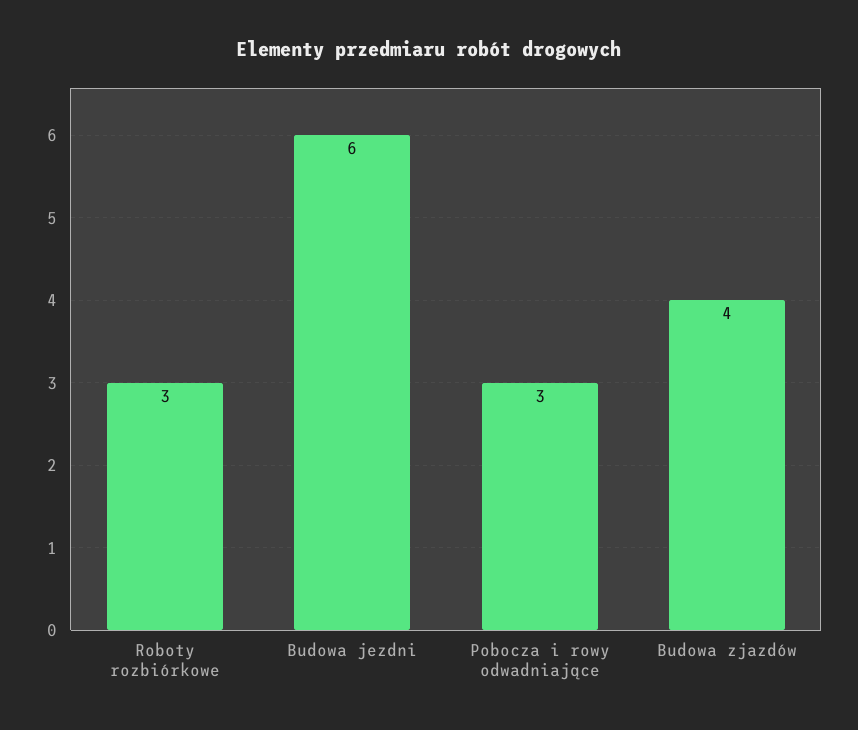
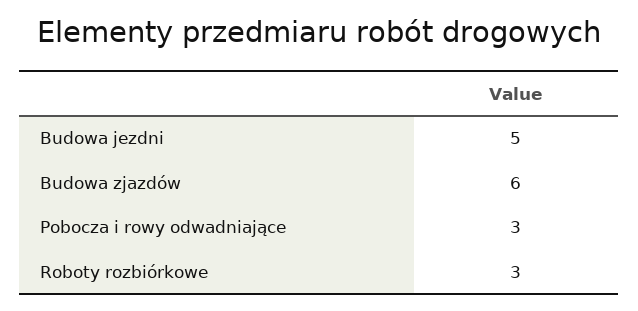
  {
    "Roboty rozbiórkowe": 3,
-   "Budowa jezdni": 6,
+   "Budowa jezdni": 5,
    "Pobocza i rowy odwadniające": 3,
-   "Budowa zjazdów": 4
+   "Budowa zjazdów": 6
  }

